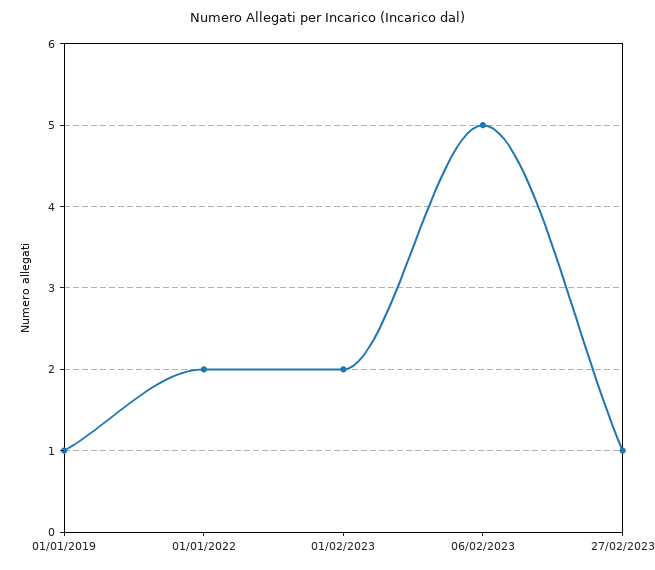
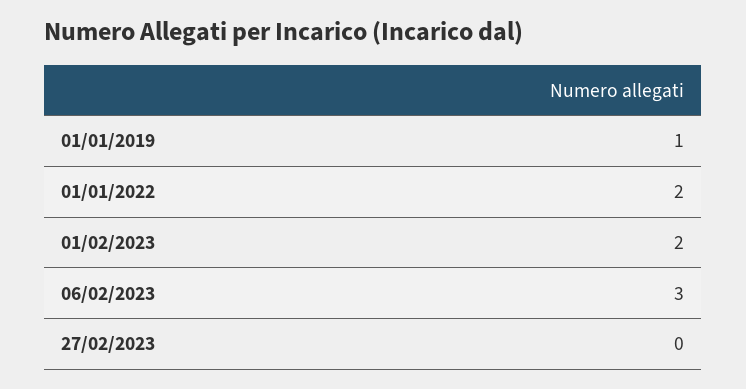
  {
    "01/01/2019": 1,
    "01/01/2022": 2,
    "01/02/2023": 2,
-   "06/02/2023": 5,
+   "06/02/2023": 3,
-   "27/02/2023": 1
+   "27/02/2023": 0
  }

